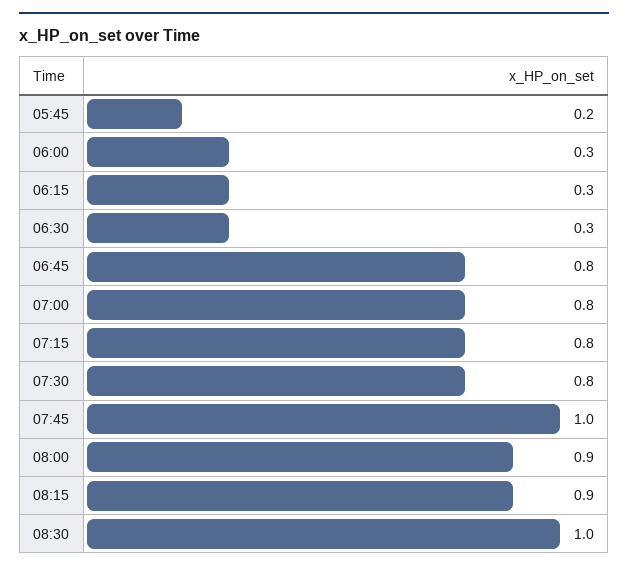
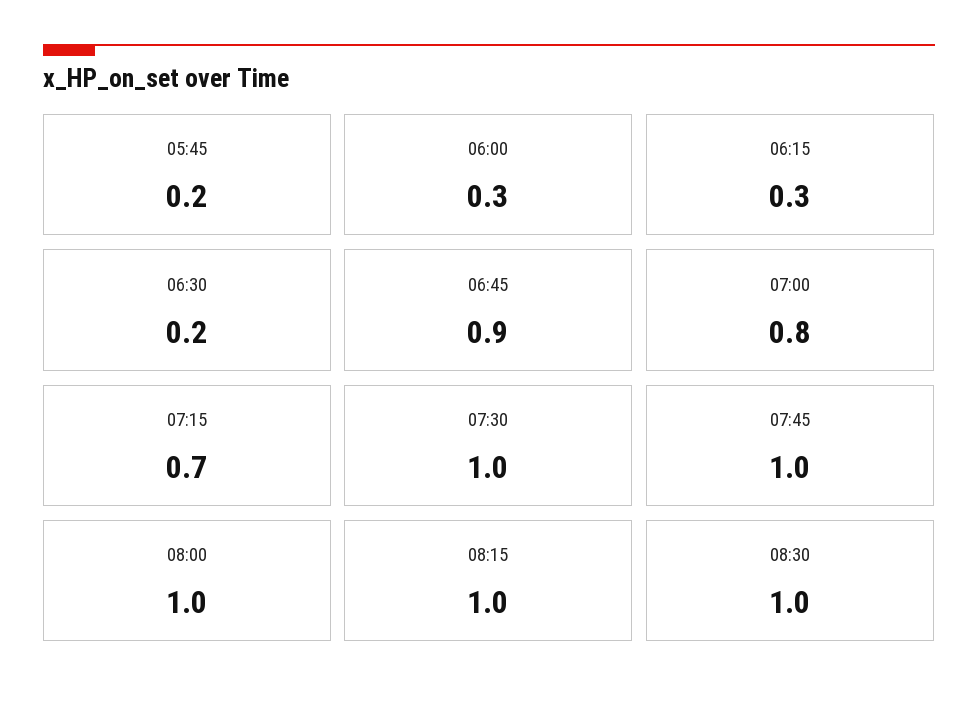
  {
    "05:45": 0.2,
    "06:00": 0.3,
    "06:15": 0.3,
-   "06:30": 0.3,
+   "06:30": 0.2,
-   "06:45": 0.8,
+   "06:45": 0.9,
    "07:00": 0.8,
-   "07:15": 0.8,
+   "07:15": 0.7,
-   "07:30": 0.8,
+   "07:30": 1,
    "07:45": 1,
-   "08:00": 0.9,
+   "08:00": 1,
-   "08:15": 0.9,
+   "08:15": 1,
    "08:30": 1
  }

